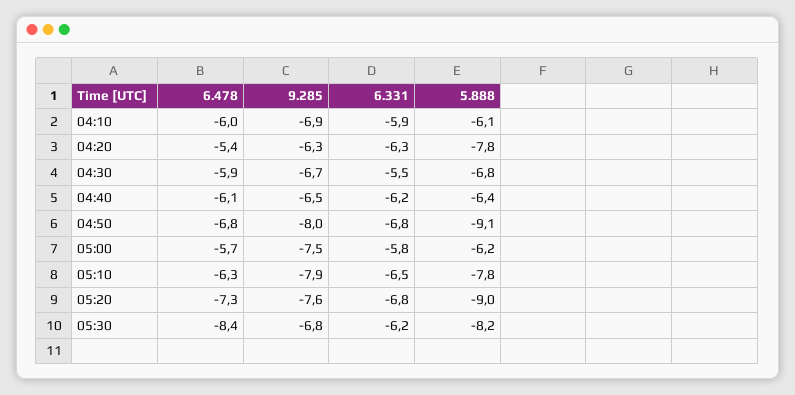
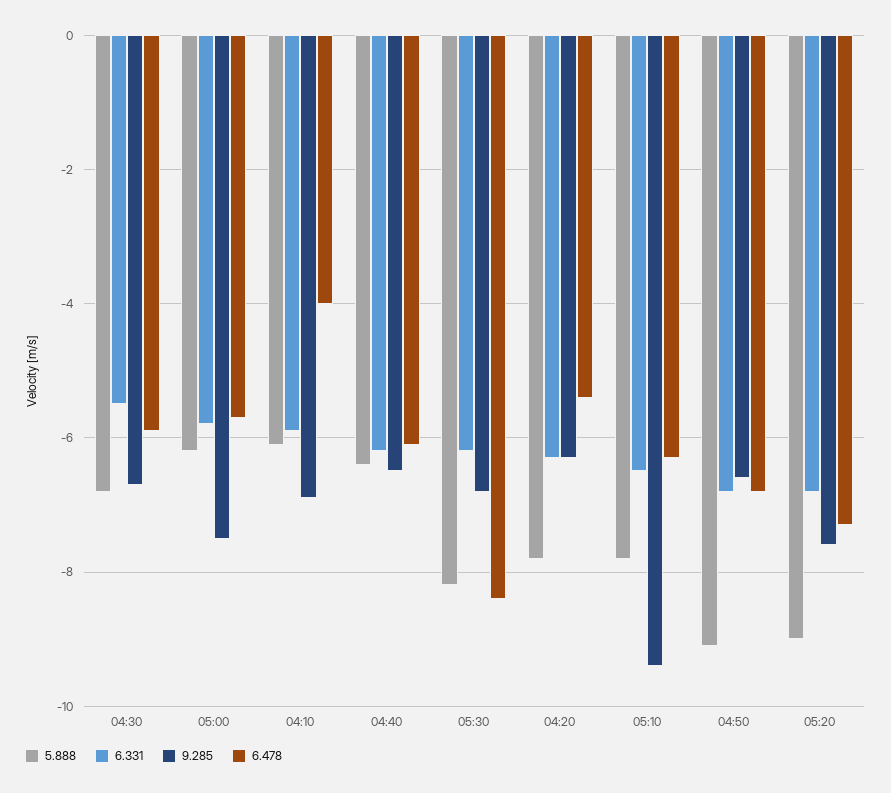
  {
    "6.478": {
-     "04:10": -6,
+     "04:10": -4,
      "04:20": -5.4,
      "04:30": -5.9,
      "04:40": -6.1,
      "04:50": -6.8,
      "05:00": -5.7,
      "05:10": -6.3,
      "05:20": -7.3,
      "05:30": -8.4
    },
    "9.285": {
      "04:10": -6.9,
      "04:20": -6.3,
      "04:30": -6.7,
      "04:40": -6.5,
-     "04:50": -8,
+     "04:50": -6.5,
      "05:00": -7.5,
-     "05:10": -7.9,
+     "05:10": -9.5,
      "05:20": -7.6,
      "05:30": -6.8
    },
    "6.331": {
      "04:10": -5.9,
      "04:20": -6.3,
      "04:30": -5.5,
      "04:40": -6.2,
      "04:50": -6.8,
      "05:00": -5.8,
      "05:10": -6.5,
      "05:20": -6.8,
      "05:30": -6.2
    },
    "5.888": {
      "04:10": -6.1,
      "04:20": -7.8,
      "04:30": -6.8,
      "04:40": -6.4,
      "04:50": -9.1,
      "05:00": -6.2,
      "05:10": -7.8,
      "05:20": -9,
      "05:30": -8.2
    }
  }

